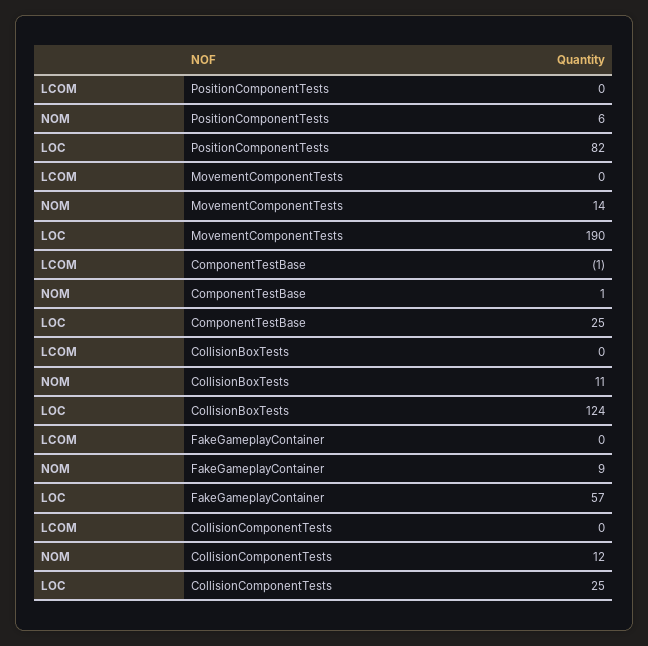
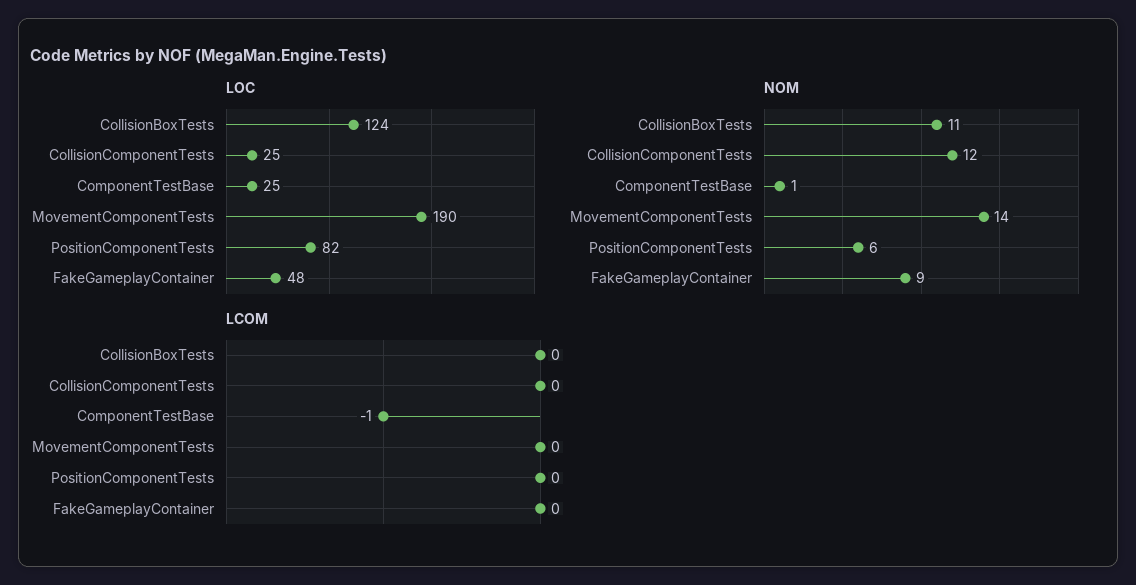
  {
    "LCOM": {
      "PositionComponentTests": 0,
      "MovementComponentTests": 0,
      "ComponentTestBase": -1,
      "CollisionBoxTests": 0,
      "FakeGameplayContainer": 0,
      "CollisionComponentTests": 0
    },
    "NOM": {
      "PositionComponentTests": 6,
      "MovementComponentTests": 14,
      "ComponentTestBase": 1,
      "CollisionBoxTests": 11,
      "FakeGameplayContainer": 9,
      "CollisionComponentTests": 12
    },
    "LOC": {
      "PositionComponentTests": 82,
      "MovementComponentTests": 190,
      "ComponentTestBase": 25,
      "CollisionBoxTests": 124,
-     "FakeGameplayContainer": 57,
+     "FakeGameplayContainer": 48,
      "CollisionComponentTests": 25
    }
  }

